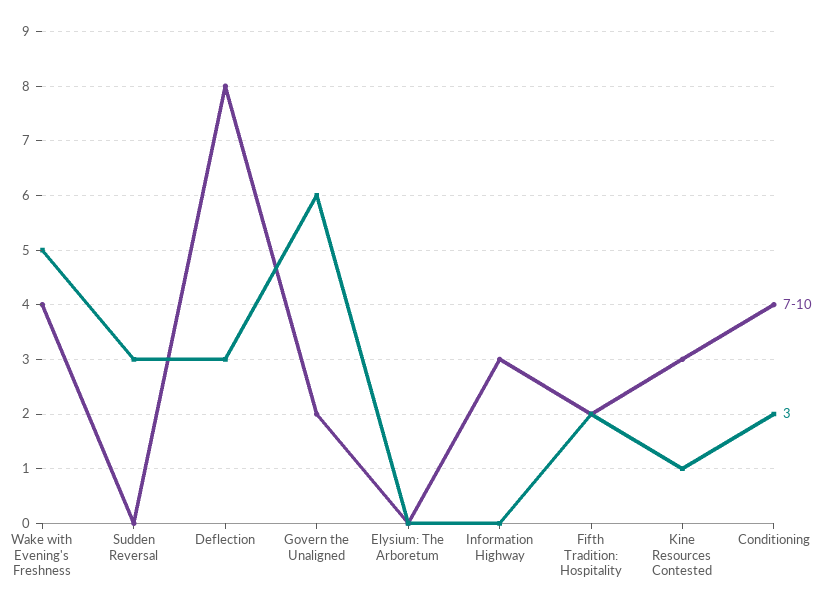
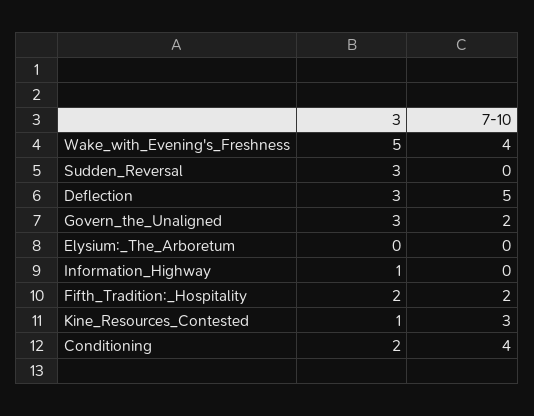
  {
    "7-10": {
      "Wake with Evening's Freshness": 4,
      "Sudden Reversal": 0,
-     "Deflection": 8,
+     "Deflection": 5,
      "Govern the Unaligned": 2,
      "Elysium: The Arboretum": 0,
-     "Information Highway": 3,
+     "Information Highway": 0,
      "Fifth Tradition: Hospitality": 2,
      "Kine Resources Contested": 3,
      "Conditioning": 4
    },
    "3": {
      "Wake with Evening's Freshness": 5,
      "Sudden Reversal": 3,
      "Deflection": 3,
-     "Govern the Unaligned": 6,
+     "Govern the Unaligned": 3,
      "Elysium: The Arboretum": 0,
-     "Information Highway": 0,
+     "Information Highway": 1,
      "Fifth Tradition: Hospitality": 2,
      "Kine Resources Contested": 1,
      "Conditioning": 2
    }
  }

